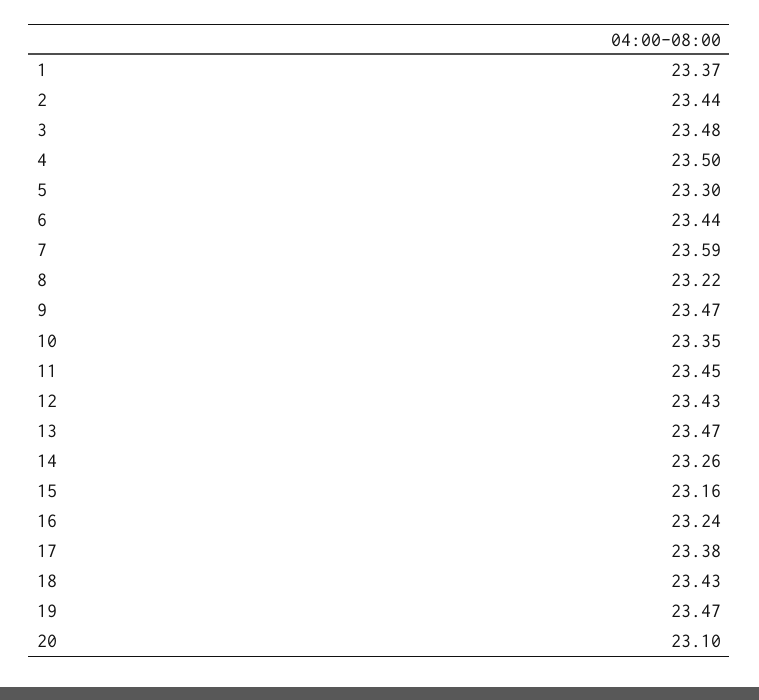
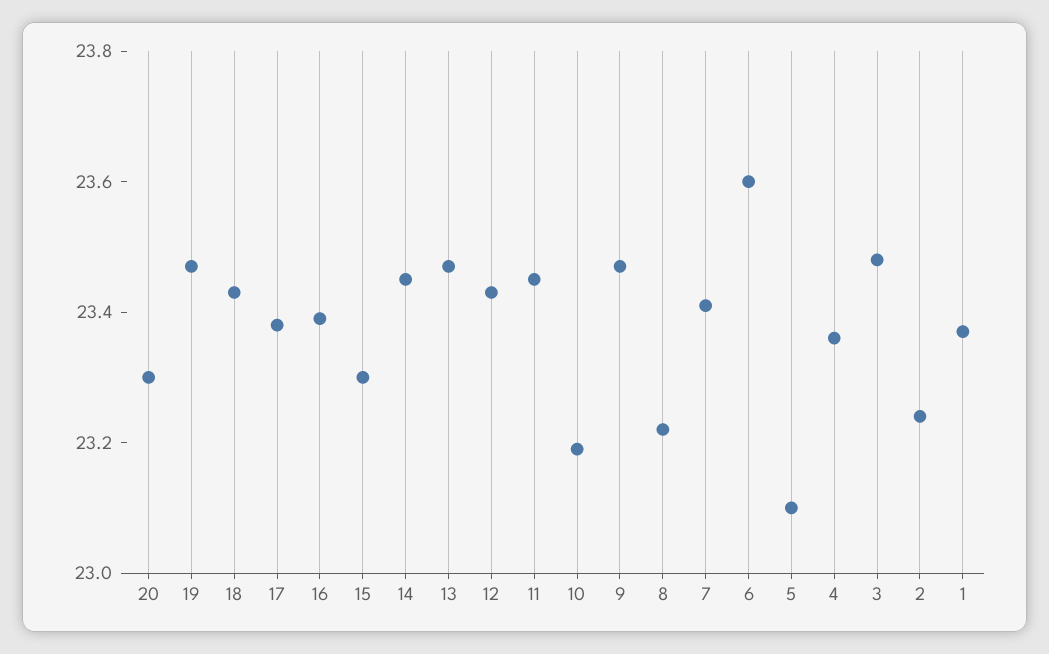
  {
    "1": 23.37,
-   "2": 23.44,
+   "2": 23.25,
    "3": 23.48,
-   "4": 23.5,
+   "4": 23.35,
-   "5": 23.3,
+   "5": 23.1,
-   "6": 23.44,
+   "6": 23.6,
-   "7": 23.59,
+   "7": 23.4,
    "8": 23.22,
    "9": 23.47,
-   "10": 23.35,
+   "10": 23.2,
    "11": 23.45,
    "12": 23.43,
    "13": 23.47,
-   "14": 23.26,
+   "14": 23.45,
-   "15": 23.16,
+   "15": 23.3,
-   "16": 23.24,
+   "16": 23.4,
    "17": 23.38,
    "18": 23.43,
    "19": 23.47,
-   "20": 23.1
+   "20": 23.3
  }

